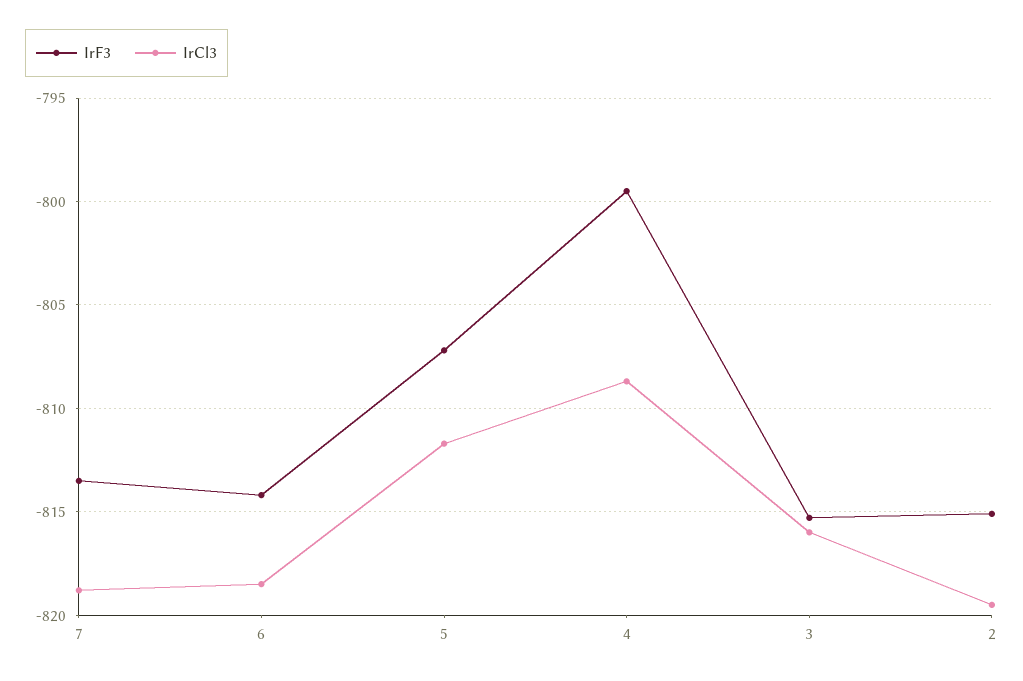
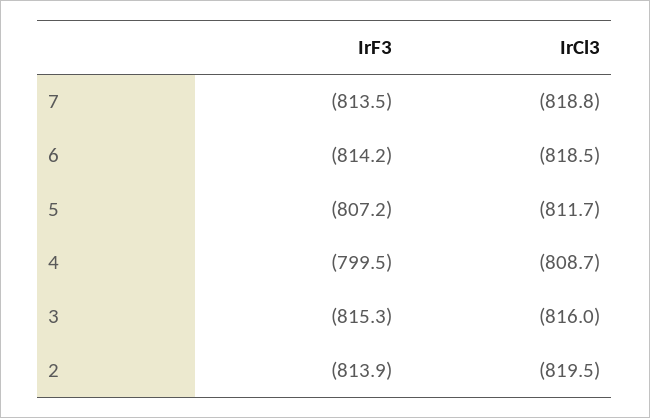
  {
    "IrF3": {
      "7": -813.5,
      "6": -814.2,
      "5": -807.2,
      "4": -799.5,
      "3": -815.3,
-     "2": -815
+     "2": -813.9
    },
    "IrCl3": {
      "7": -818.8,
      "6": -818.5,
      "5": -811.7,
      "4": -808.7,
      "3": -816,
      "2": -819.5
    }
  }

